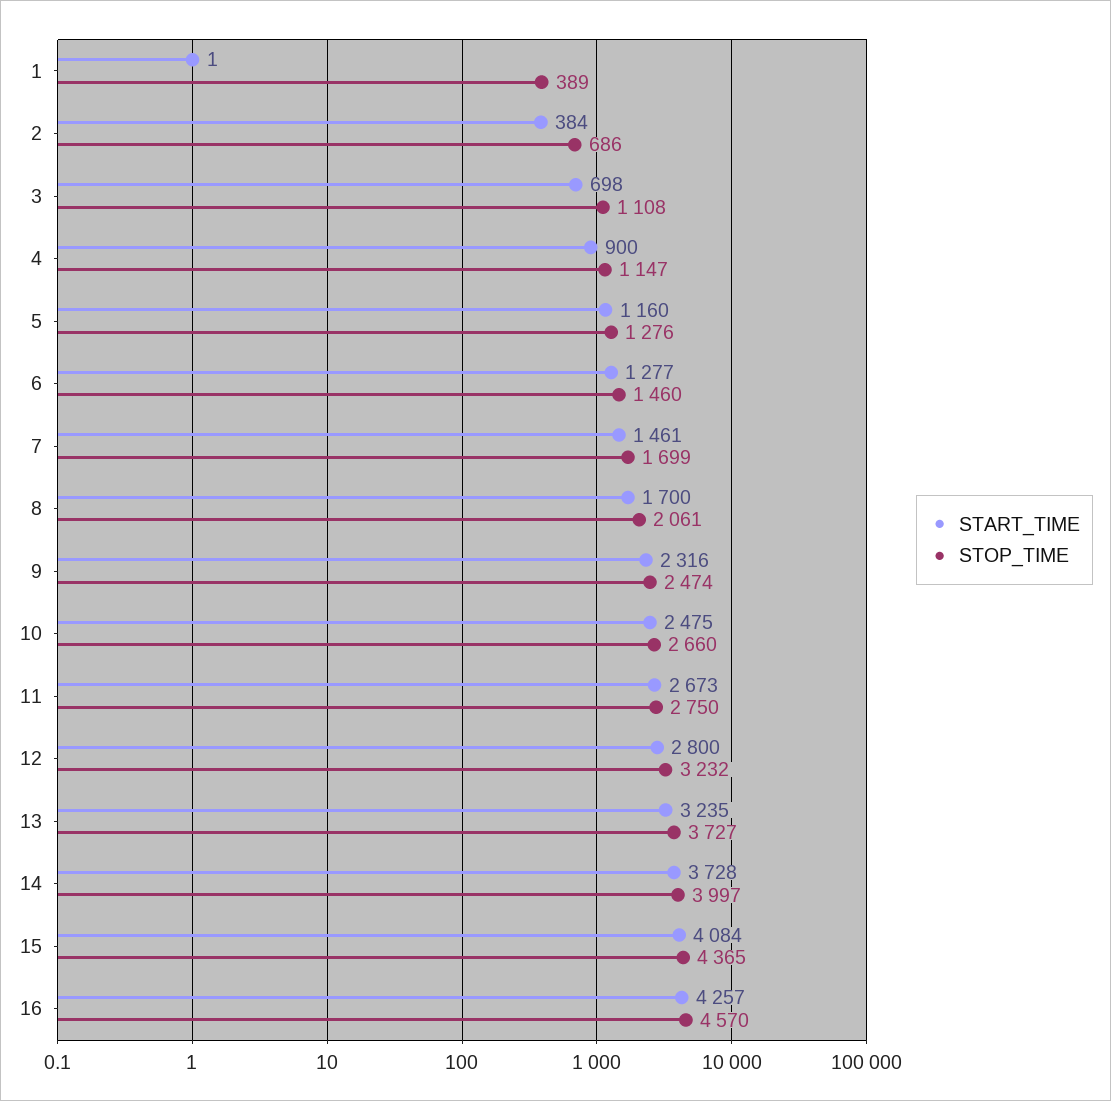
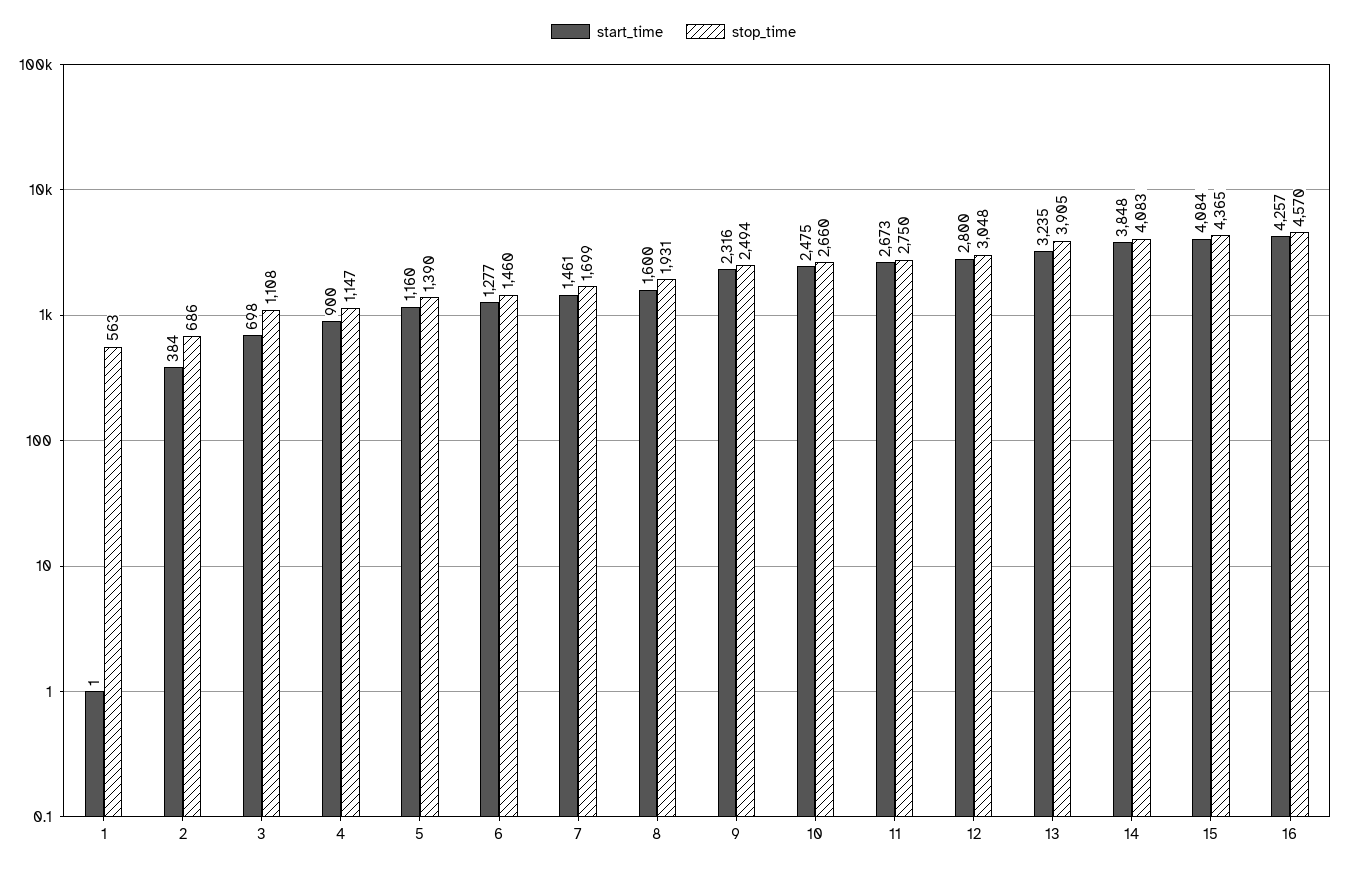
  {
    "START_TIME": {
      "1": 1,
      "2": 384,
      "3": 698,
      "4": 900,
      "5": 1160,
      "6": 1277,
      "7": 1461,
-     "8": 1700,
+     "8": 1600,
      "9": 2316,
      "10": 2475,
      "11": 2673,
      "12": 2800,
      "13": 3235,
-     "14": 3728,
+     "14": 3848,
      "15": 4084,
      "16": 4257
    },
    "STOP_TIME": {
-     "1": 389,
+     "1": 563,
      "2": 686,
      "3": 1108,
      "4": 1147,
-     "5": 1276,
+     "5": 1390,
      "6": 1460,
      "7": 1699,
-     "8": 2061,
+     "8": 1931,
-     "9": 2474,
+     "9": 2494,
      "10": 2660,
      "11": 2750,
-     "12": 3232,
+     "12": 3048,
-     "13": 3727,
+     "13": 3905,
-     "14": 3997,
+     "14": 4083,
      "15": 4365,
      "16": 4570
    }
  }

